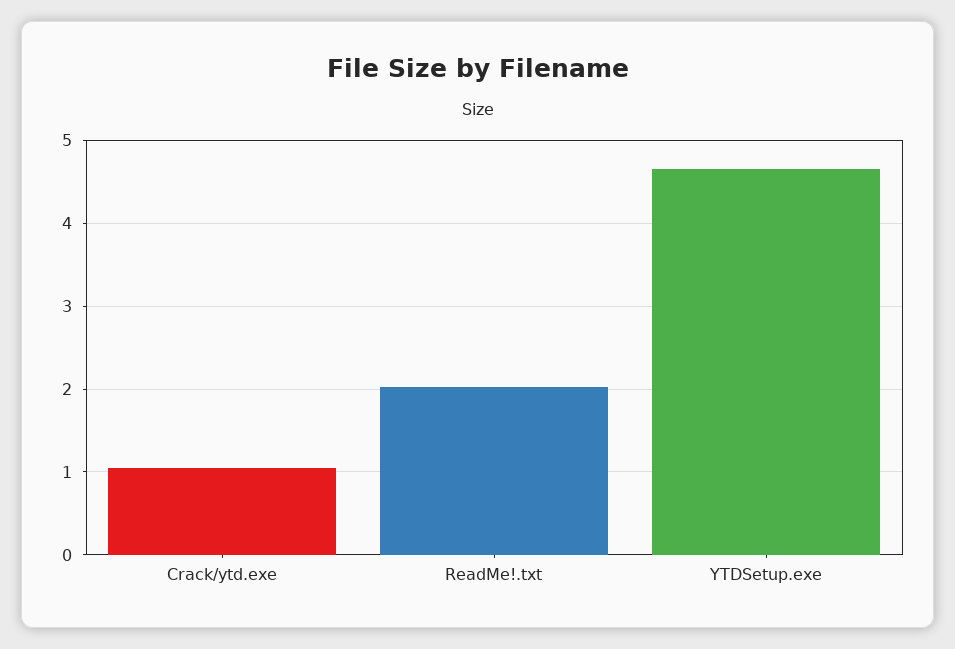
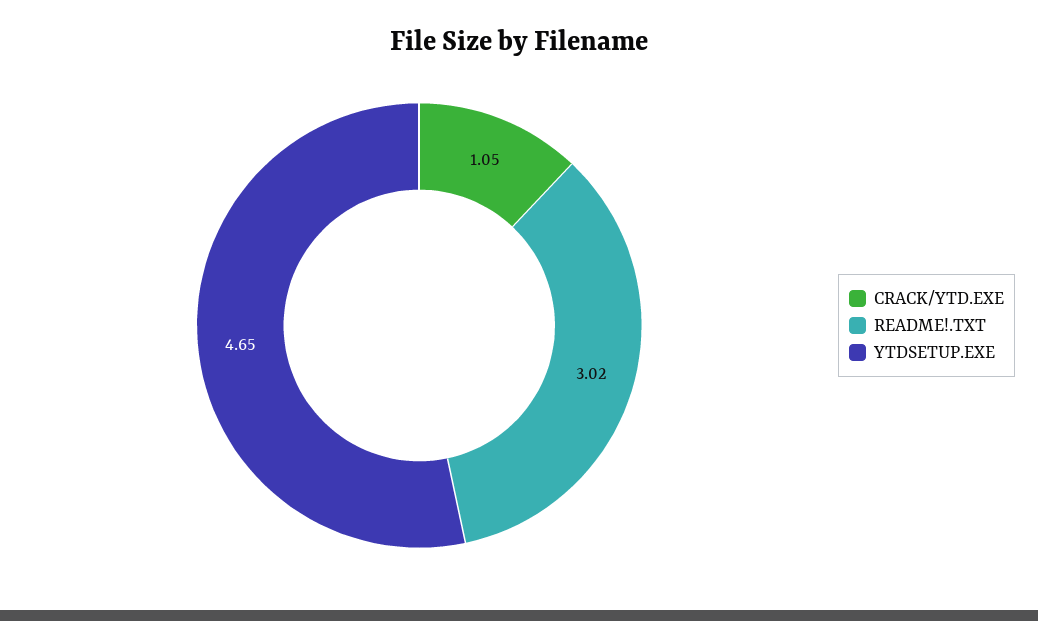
  {
    "Crack/ytd.exe": 1.05,
-   "ReadMe!.txt": 2,
+   "ReadMe!.txt": 3.02,
    "YTDSetup.exe": 4.65
  }

